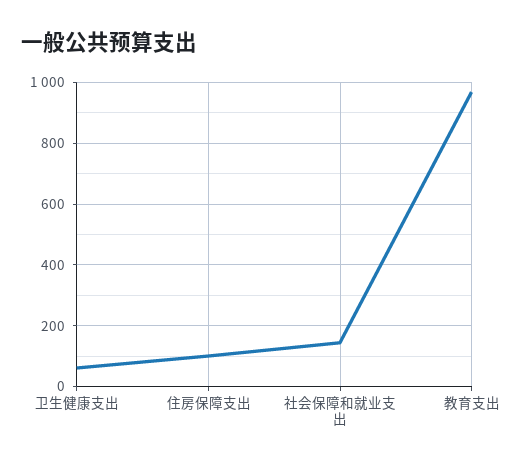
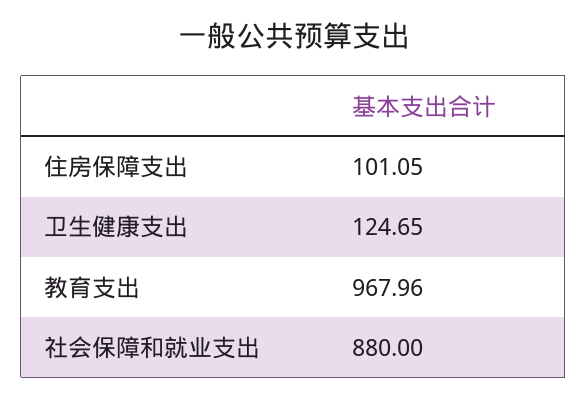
  {
-   "卫生健康支出": 60,
+   "卫生健康支出": 124.65,
    "住房保障支出": 101.05,
-   "社会保障和就业支出": 140,
+   "社会保障和就业支出": 880,
    "教育支出": 967.96
  }

